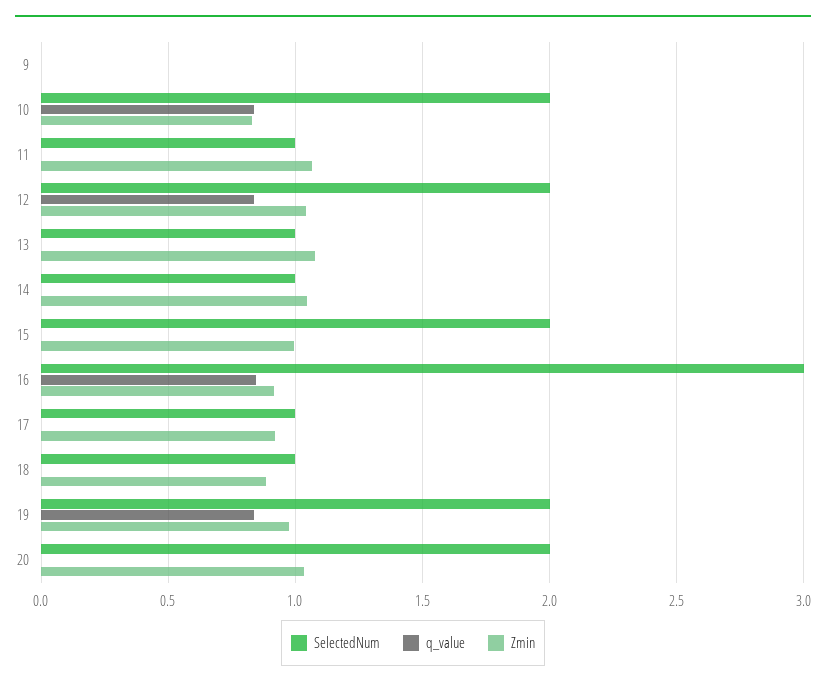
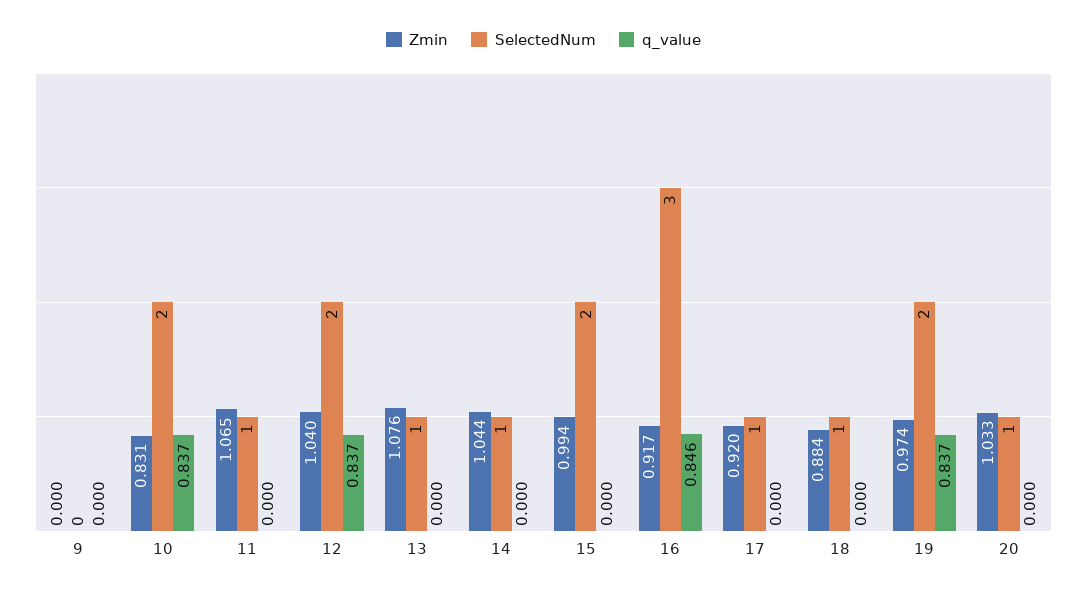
  {
    "SelectedNum": {
      "9": 0,
      "10": 2,
      "11": 1,
      "12": 2,
      "13": 1,
      "14": 1,
      "15": 2,
      "16": 3,
      "17": 1,
      "18": 1,
      "19": 2,
-     "20": 2
+     "20": 1
    },
    "q_value": {
      "9": 0,
      "10": 0.837,
      "11": 0,
      "12": 0.837,
      "13": 0,
      "14": 0,
      "15": 0,
      "16": 0.846,
      "17": 0,
      "18": 0,
      "19": 0.837,
      "20": 0
    },
    "Zmin": {
      "9": 0,
      "10": 0.831,
      "11": 1.065,
      "12": 1.04,
      "13": 1.076,
      "14": 1.044,
      "15": 0.994,
      "16": 0.917,
      "17": 0.92,
      "18": 0.884,
      "19": 0.974,
      "20": 1.033
    }
  }

